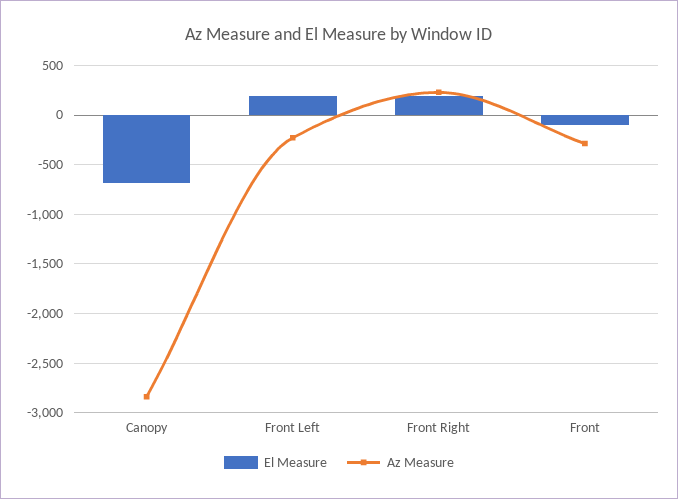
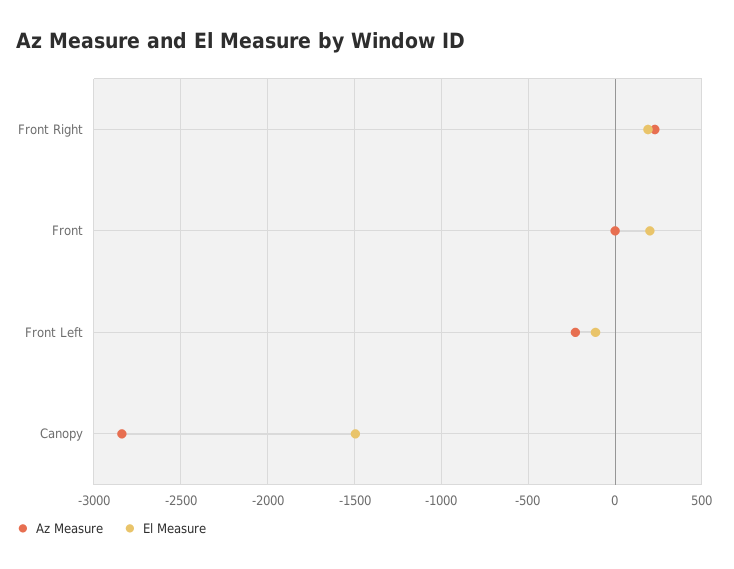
  {
    "El Measure": {
-     "Canopy": -700,
+     "Canopy": -1500,
-     "Front Left": 200,
+     "Front Left": -100,
      "Front Right": 200,
-     "Front": -100
+     "Front": 200
    },
    "Az Measure": {
      "Canopy": -2850,
      "Front Left": -250,
      "Front Right": 250,
-     "Front": -300
+     "Front": 0
    }
  }

